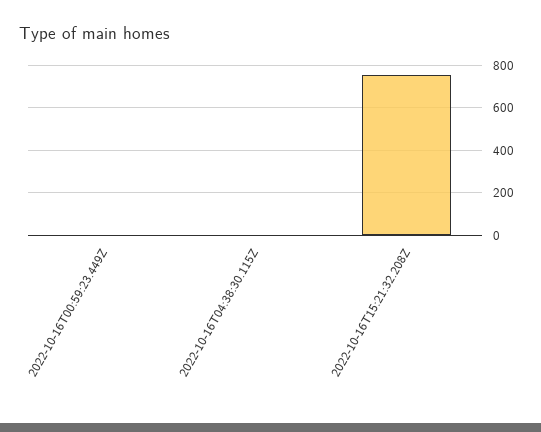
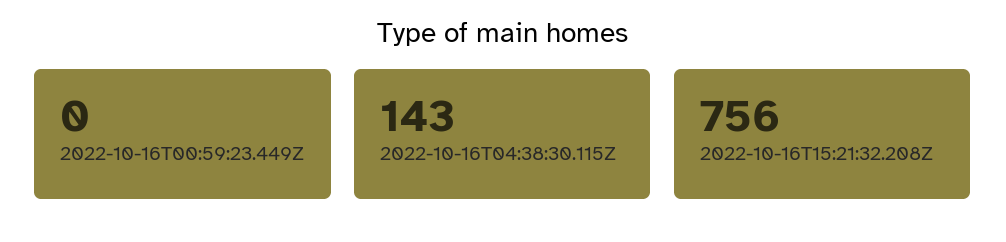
  {
    "2022-10-16T00:59:23.449Z": 0,
-   "2022-10-16T04:38:30.115Z": 0,
+   "2022-10-16T04:38:30.115Z": 143,
    "2022-10-16T15:21:32.208Z": 756
  }

